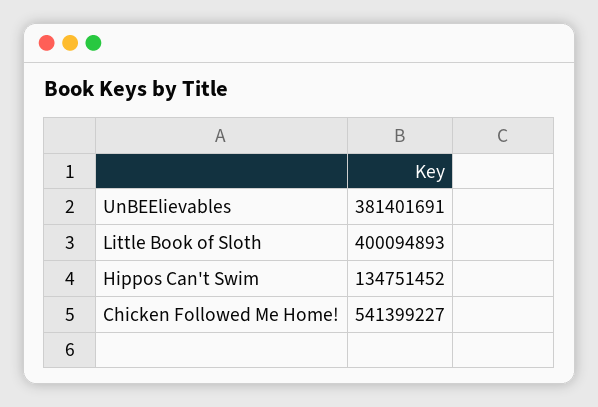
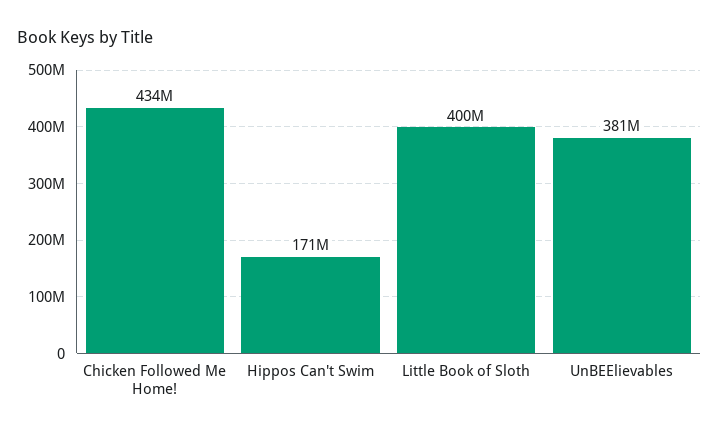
  {
    "UnBEElievables": 381401691,
    "Little Book of Sloth": 400094893,
-   "Hippos Can't Swim": 134751452,
+   "Hippos Can't Swim": 171000000,
-   "Chicken Followed Me Home!": 541399227
+   "Chicken Followed Me Home!": 434000000
  }

